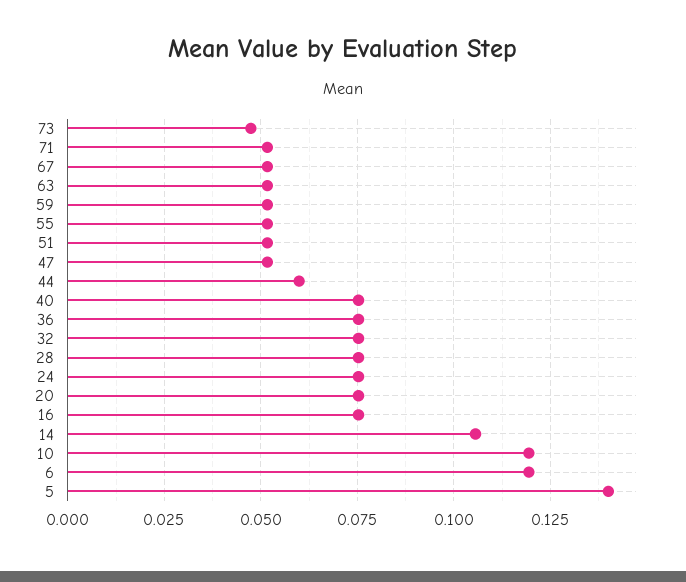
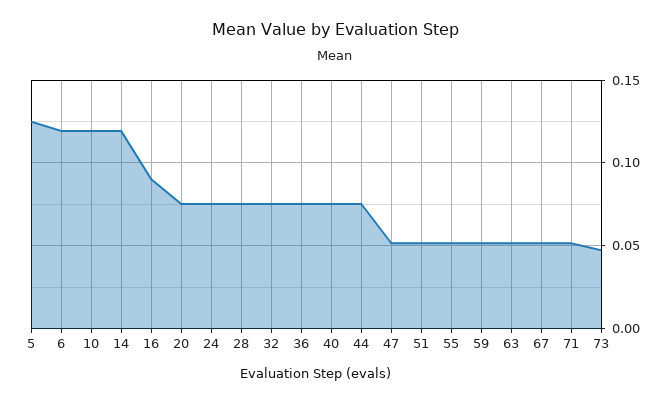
  {
    "73": 0.0475,
    "71": 0.0525,
    "67": 0.0525,
    "63": 0.0525,
    "59": 0.0525,
    "55": 0.0525,
    "51": 0.0525,
    "47": 0.0525,
-   "44": 0.06,
+   "44": 0.075,
    "40": 0.075,
    "36": 0.075,
    "32": 0.075,
    "28": 0.075,
    "24": 0.075,
    "20": 0.075,
-   "16": 0.075,
+   "16": 0.09,
-   "14": 0.105,
+   "14": 0.12,
    "10": 0.12,
    "6": 0.12,
-   "5": 0.14
+   "5": 0.125
  }

